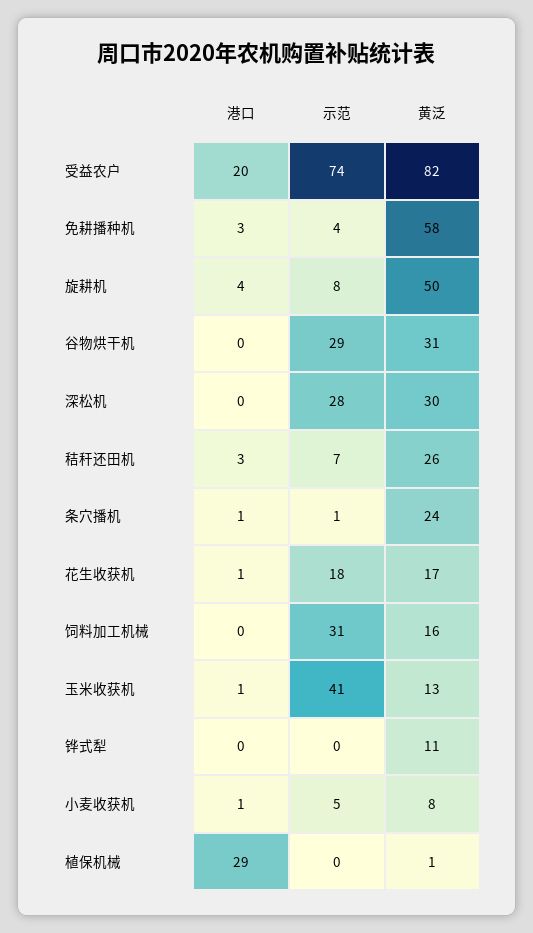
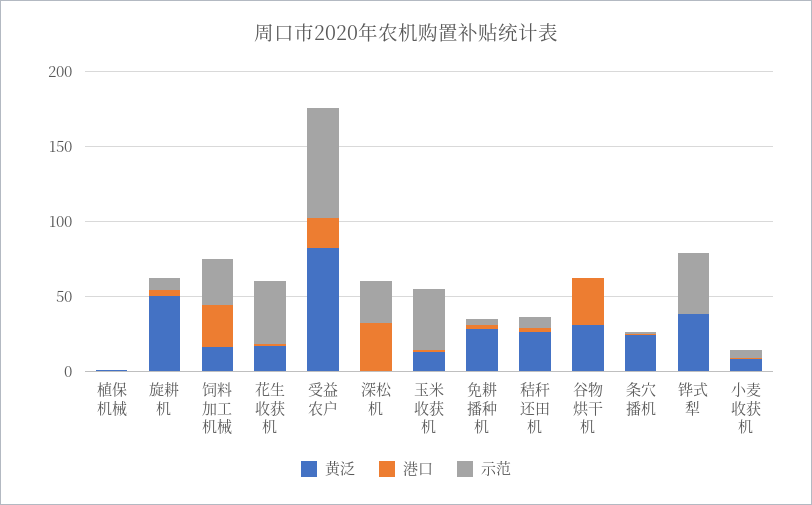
  {
    "港口": {
      "受益农户": 20,
      "免耕播种机": 3,
      "旋耕机": 4,
-     "谷物烘干机": 0,
+     "谷物烘干机": 30,
-     "深松机": 0,
+     "深松机": 30,
      "秸秆还田机": 3,
      "条穴播机": 1,
      "花生收获机": 1,
-     "饲料加工机械": 0,
+     "饲料加工机械": 30,
      "玉米收获机": 1,
      "铧式犁": 0,
      "小麦收获机": 1,
-     "植保机械": 29
+     "植保机械": 0
    },
    "示范": {
      "受益农户": 74,
      "免耕播种机": 4,
      "旋耕机": 8,
-     "谷物烘干机": 29,
+     "谷物烘干机": 0,
      "深松机": 28,
      "秸秆还田机": 7,
      "条穴播机": 1,
-     "花生收获机": 18,
+     "花生收获机": 40,
      "饲料加工机械": 31,
      "玉米收获机": 41,
-     "铧式犁": 0,
+     "铧式犁": 40,
      "小麦收获机": 5,
      "植保机械": 0
    },
    "黄泛": {
      "受益农户": 82,
-     "免耕播种机": 58,
+     "免耕播种机": 30,
      "旋耕机": 50,
      "谷物烘干机": 31,
-     "深松机": 30,
+     "深松机": 0,
      "秸秆还田机": 26,
      "条穴播机": 24,
      "花生收获机": 17,
      "饲料加工机械": 16,
      "玉米收获机": 13,
-     "铧式犁": 11,
+     "铧式犁": 40,
      "小麦收获机": 8,
      "植保机械": 1
    }
  }

